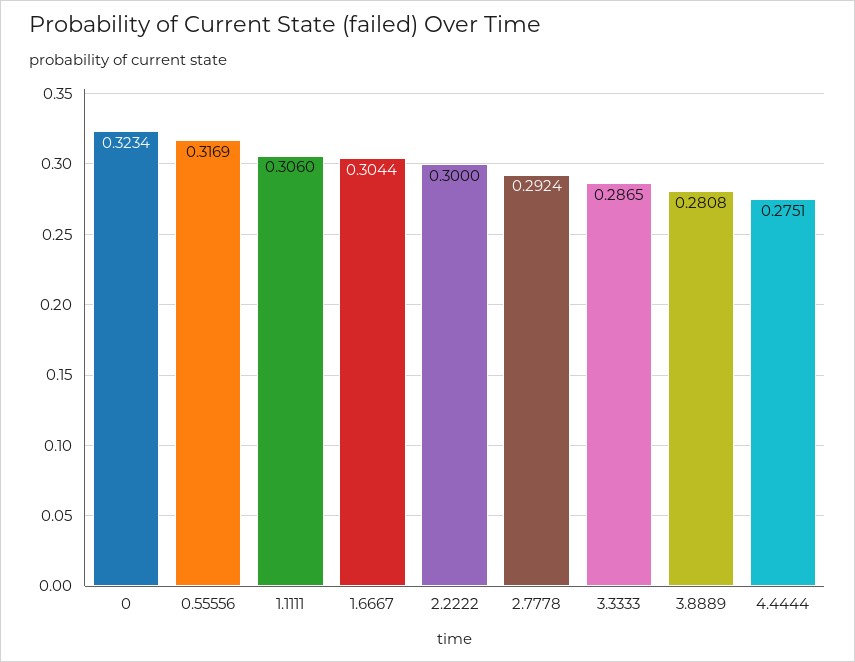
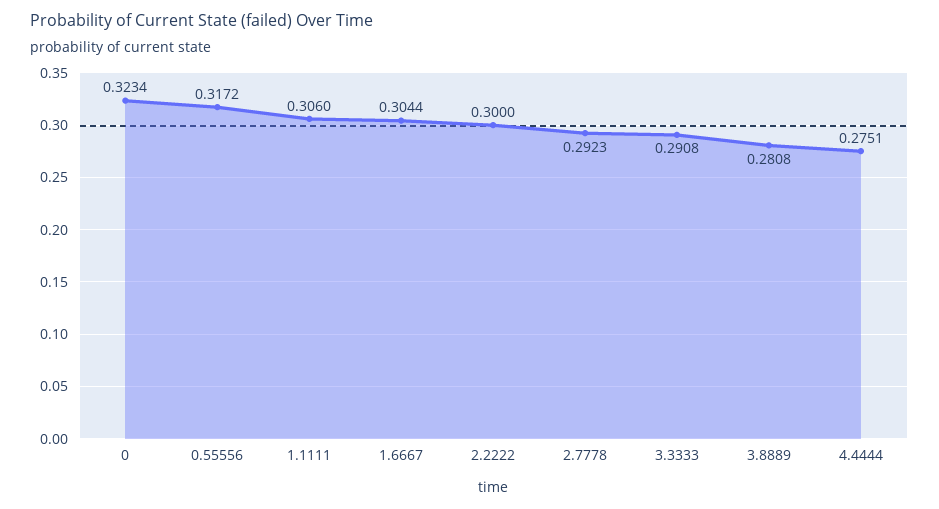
  {
    "0": 0.3234,
-   "0.55556": 0.3169,
+   "0.55556": 0.3172,
    "1.1111": 0.306,
    "1.6667": 0.3044,
    "2.2222": 0.3,
-   "2.7778": 0.2924,
+   "2.7778": 0.2923,
-   "3.3333": 0.2865,
+   "3.3333": 0.2908,
    "3.8889": 0.2808,
    "4.4444": 0.2751
  }

